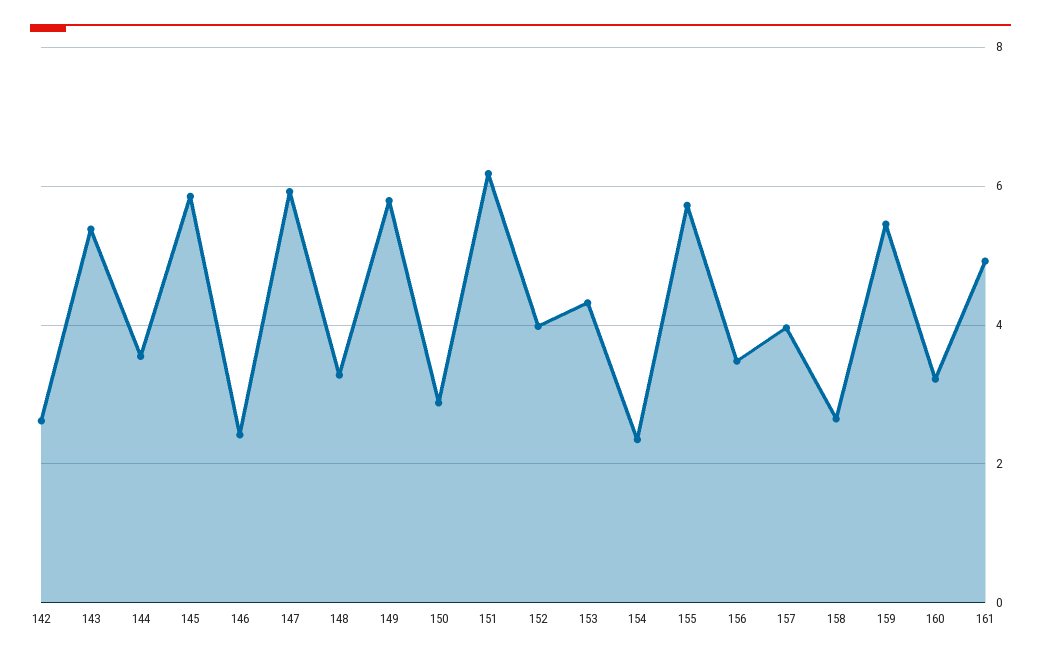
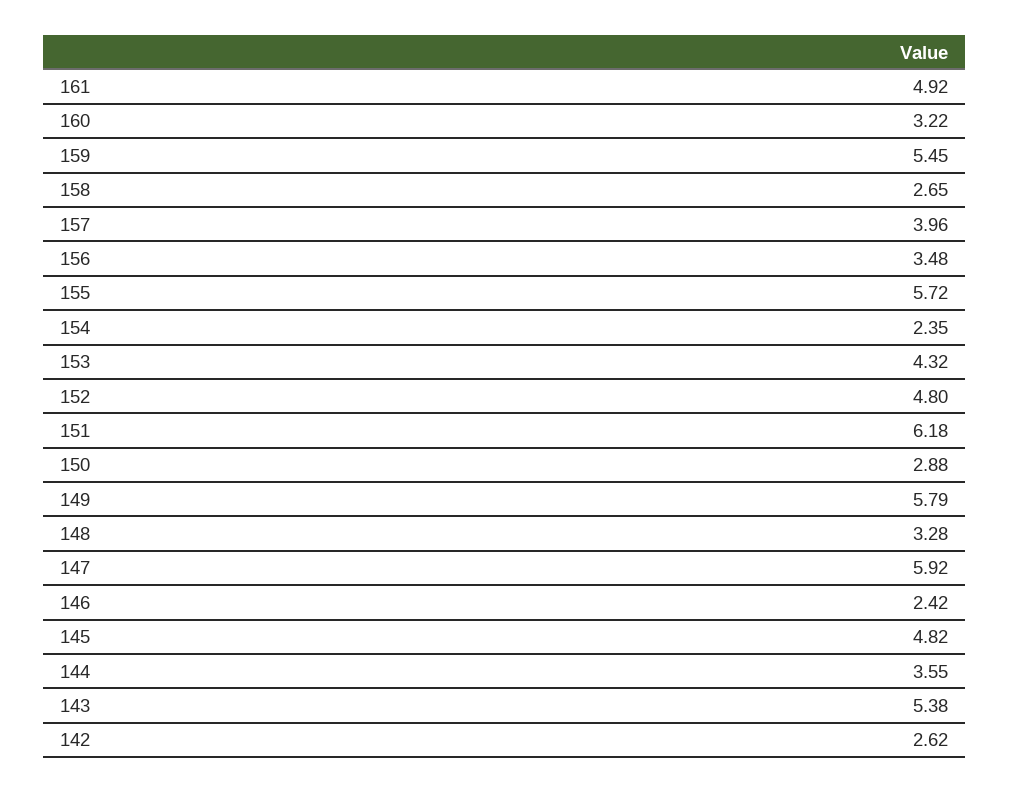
  {
    "142": 2.62,
    "143": 5.38,
    "144": 3.55,
-   "145": 5.8,
+   "145": 4.82,
    "146": 2.42,
    "147": 5.92,
    "148": 3.28,
    "149": 5.79,
    "150": 2.88,
    "151": 6.18,
-   "152": 4,
+   "152": 4.8,
    "153": 4.32,
    "154": 2.35,
    "155": 5.72,
    "156": 3.48,
    "157": 3.96,
    "158": 2.65,
    "159": 5.45,
    "160": 3.22,
    "161": 4.92
  }

